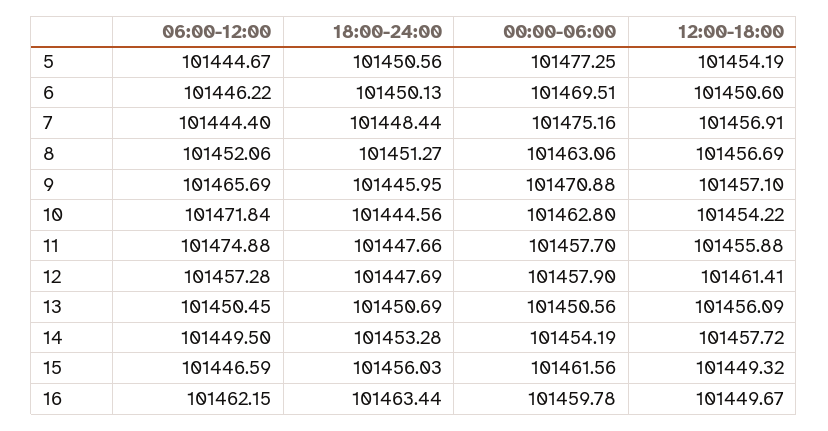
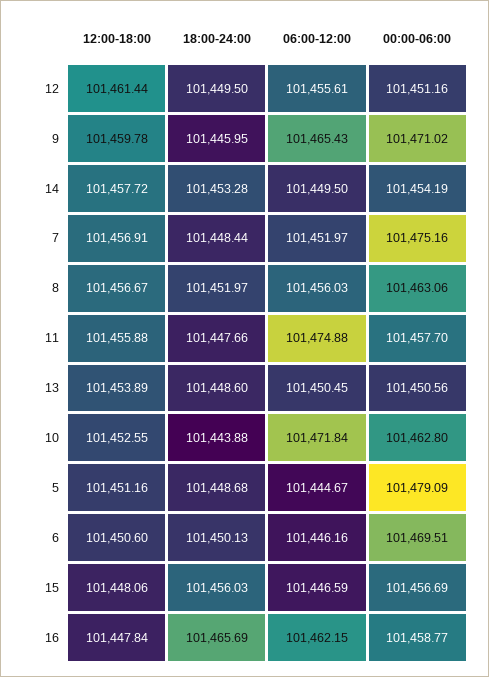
  {
    "06:00-12:00": {
      "5": 101444.67,
-     "6": 101446.22,
+     "6": 101446.16,
-     "7": 101444.4,
+     "7": 101451.97,
-     "8": 101452.06,
+     "8": 101456.03,
-     "9": 101465.69,
+     "9": 101465.43,
      "10": 101471.84,
      "11": 101474.88,
-     "12": 101457.28,
+     "12": 101455.61,
      "13": 101450.45,
      "14": 101449.5,
      "15": 101446.59,
      "16": 101462.15
    },
    "18:00-24:00": {
-     "5": 101450.56,
+     "5": 101448.68,
      "6": 101450.13,
      "7": 101448.44,
-     "8": 101451.27,
+     "8": 101451.97,
      "9": 101445.95,
-     "10": 101444.56,
+     "10": 101443.88,
      "11": 101447.66,
-     "12": 101447.69,
+     "12": 101449.5,
-     "13": 101450.69,
+     "13": 101448.6,
      "14": 101453.28,
      "15": 101456.03,
-     "16": 101463.44
+     "16": 101465.69
    },
    "00:00-06:00": {
-     "5": 101477.25,
+     "5": 101479.09,
      "6": 101469.51,
      "7": 101475.16,
      "8": 101463.06,
-     "9": 101470.88,
+     "9": 101471.02,
      "10": 101462.8,
      "11": 101457.7,
-     "12": 101457.9,
+     "12": 101451.16,
      "13": 101450.56,
      "14": 101454.19,
-     "15": 101461.56,
+     "15": 101456.69,
-     "16": 101459.78
+     "16": 101458.77
    },
    "12:00-18:00": {
-     "5": 101454.19,
+     "5": 101451.16,
      "6": 101450.6,
      "7": 101456.91,
-     "8": 101456.69,
+     "8": 101456.67,
-     "9": 101457.1,
+     "9": 101459.78,
-     "10": 101454.22,
+     "10": 101452.55,
      "11": 101455.88,
-     "12": 101461.41,
+     "12": 101461.44,
-     "13": 101456.09,
+     "13": 101453.89,
      "14": 101457.72,
-     "15": 101449.32,
+     "15": 101448.06,
-     "16": 101449.67
+     "16": 101447.84
    }
  }

